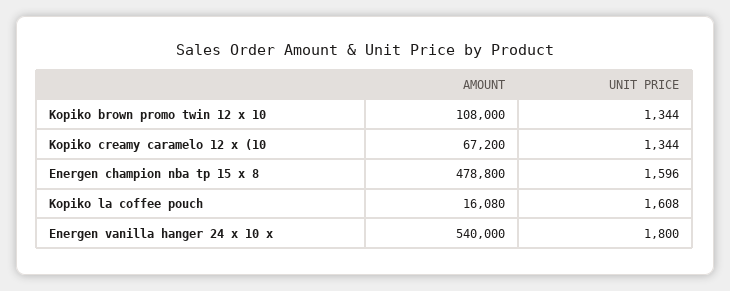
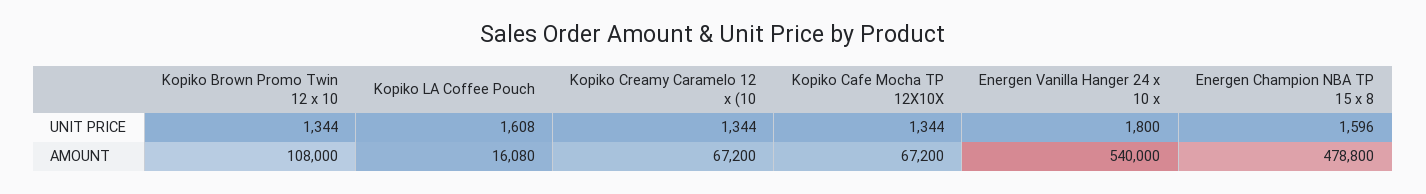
  {
    "AMOUNT": {
      "Kopiko brown promo twin 12 x 10": 108000,
      "Kopiko creamy caramelo 12 x (10": 67200,
      "Energen champion nba tp 15 x 8": 478800,
      "Kopiko la coffee pouch": 16080,
-     "Energen vanilla hanger 24 x 10 x": 540000
+     "Energen vanilla hanger 24 x 10 x": 540000,
+     "Kopiko Cafe Mocha TP 12X10X": 67200
    },
    "UNIT PRICE": {
      "Kopiko brown promo twin 12 x 10": 1344,
      "Kopiko creamy caramelo 12 x (10": 1344,
      "Energen champion nba tp 15 x 8": 1596,
      "Kopiko la coffee pouch": 1608,
-     "Energen vanilla hanger 24 x 10 x": 1800
+     "Energen vanilla hanger 24 x 10 x": 1800,
+     "Kopiko Cafe Mocha TP 12X10X": 1344
    }
  }

